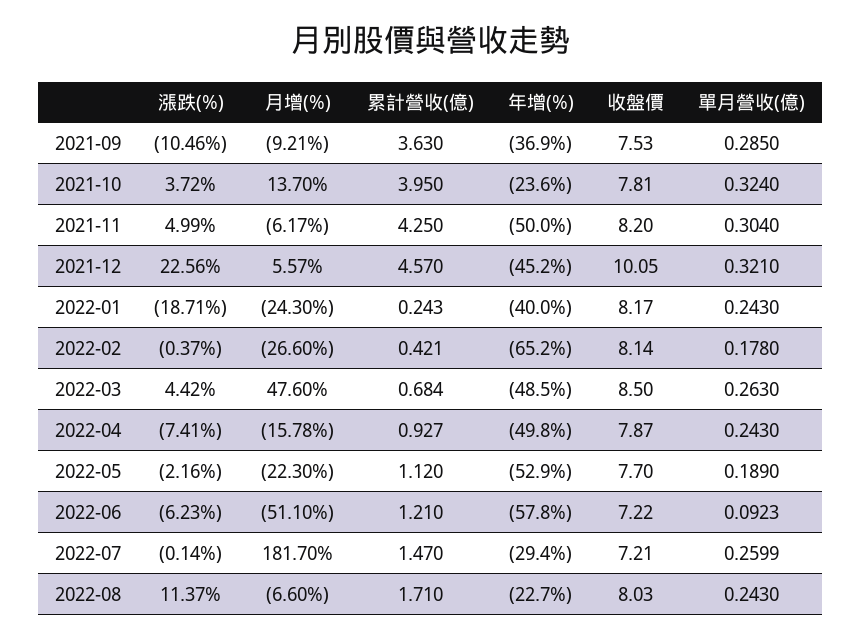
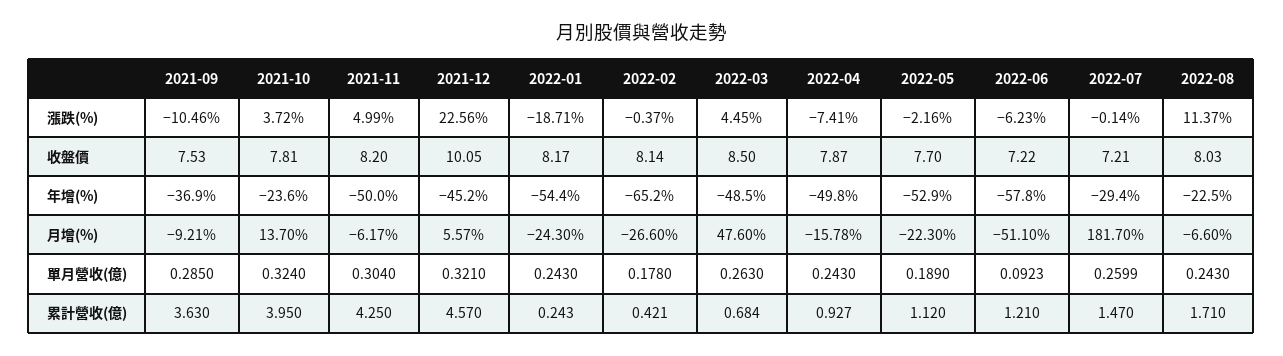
  {
    "漲跌(%)": {
      "2021-09": -10.46,
      "2021-10": 3.72,
      "2021-11": 4.99,
      "2021-12": 22.56,
      "2022-01": -18.71,
      "2022-02": -0.37,
-     "2022-03": 4.42,
+     "2022-03": 4.45,
      "2022-04": -7.41,
      "2022-05": -2.16,
      "2022-06": -6.23,
      "2022-07": -0.14,
      "2022-08": 11.37
    },
    "月增(%)": {
      "2021-09": -9.21,
      "2021-10": 13.7,
      "2021-11": -6.17,
      "2021-12": 5.57,
      "2022-01": -24.3,
      "2022-02": -26.6,
      "2022-03": 47.6,
      "2022-04": -15.78,
      "2022-05": -22.3,
      "2022-06": -51.1,
      "2022-07": 181.7,
      "2022-08": -6.6
    },
    "累計營收(億)": {
      "2021-09": 3.63,
      "2021-10": 3.95,
      "2021-11": 4.25,
      "2021-12": 4.57,
      "2022-01": 0.243,
      "2022-02": 0.421,
      "2022-03": 0.684,
      "2022-04": 0.927,
      "2022-05": 1.12,
      "2022-06": 1.21,
      "2022-07": 1.47,
      "2022-08": 1.71
    },
    "年增(%)": {
      "2021-09": -36.9,
      "2021-10": -23.6,
      "2021-11": -50,
      "2021-12": -45.2,
-     "2022-01": -40,
+     "2022-01": -54.4,
      "2022-02": -65.2,
      "2022-03": -48.5,
      "2022-04": -49.8,
      "2022-05": -52.9,
      "2022-06": -57.8,
      "2022-07": -29.4,
-     "2022-08": -22.7
+     "2022-08": -22.5
    },
    "收盤價": {
      "2021-09": 7.53,
      "2021-10": 7.81,
      "2021-11": 8.2,
      "2021-12": 10.05,
      "2022-01": 8.17,
      "2022-02": 8.14,
      "2022-03": 8.5,
      "2022-04": 7.87,
      "2022-05": 7.7,
      "2022-06": 7.22,
      "2022-07": 7.21,
      "2022-08": 8.03
    },
    "單月營收(億)": {
      "2021-09": 0.285,
      "2021-10": 0.324,
      "2021-11": 0.304,
      "2021-12": 0.321,
      "2022-01": 0.243,
      "2022-02": 0.178,
      "2022-03": 0.263,
      "2022-04": 0.243,
      "2022-05": 0.189,
      "2022-06": 0.0923,
      "2022-07": 0.2599,
      "2022-08": 0.243
    }
  }

